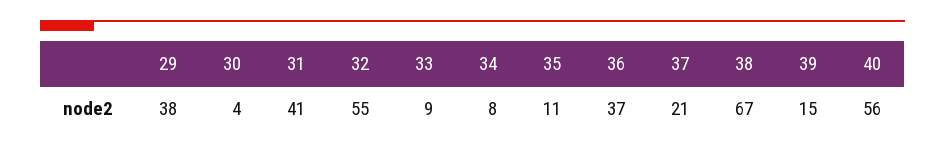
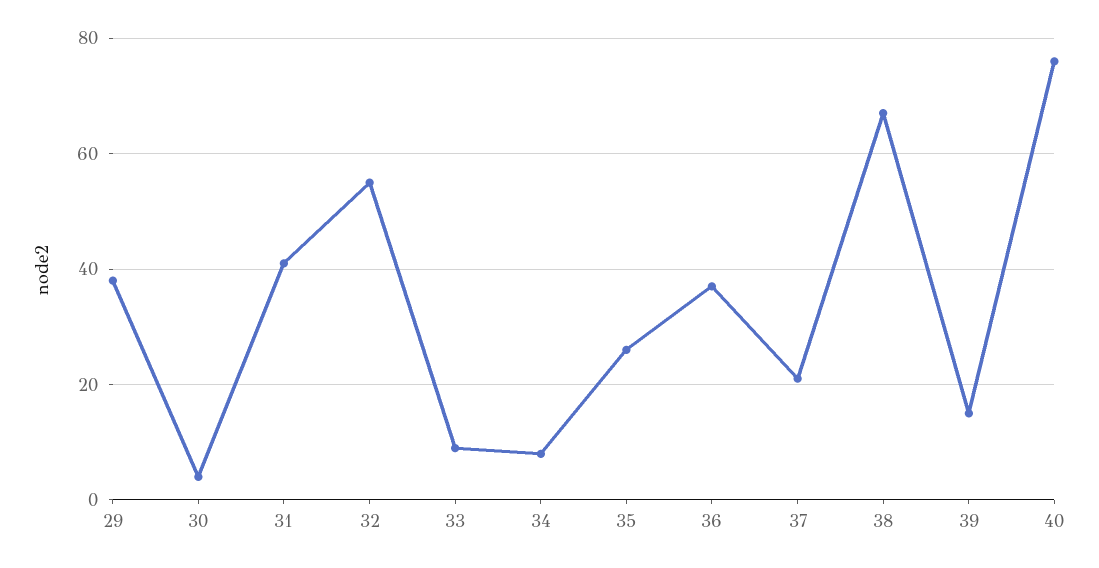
  {
    "29": 38,
    "30": 4,
    "31": 41,
    "32": 55,
    "33": 9,
    "34": 8,
-   "35": 11,
+   "35": 25,
    "36": 37,
    "37": 21,
    "38": 67,
    "39": 15,
-   "40": 56
+   "40": 75
  }

